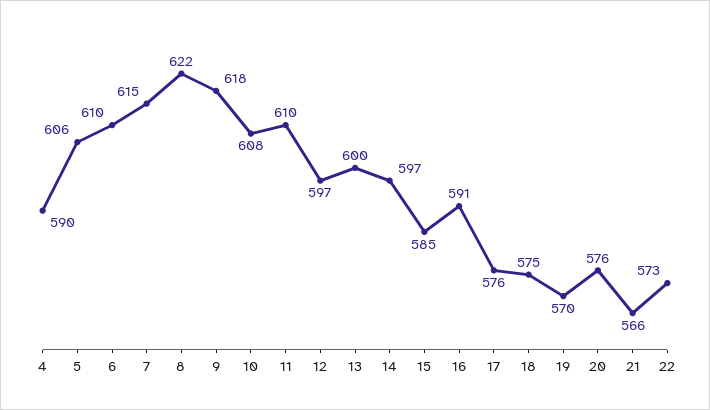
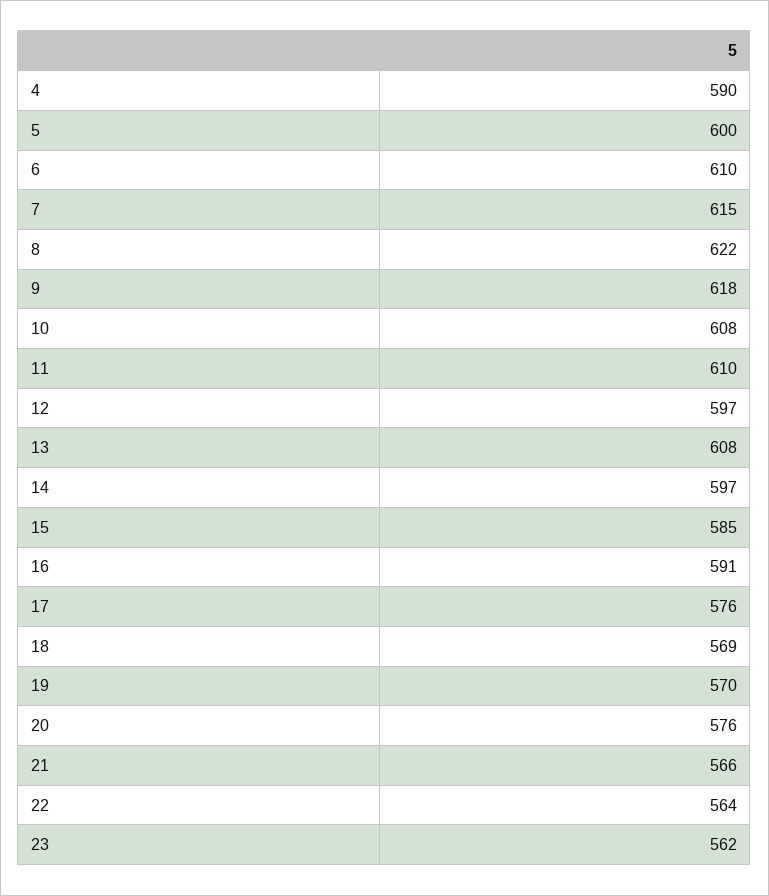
  {
    "4": 590,
-   "5": 606,
+   "5": 600,
    "6": 610,
    "7": 615,
    "8": 622,
    "9": 618,
    "10": 608,
    "11": 610,
    "12": 597,
-   "13": 600,
+   "13": 608,
    "14": 597,
    "15": 585,
    "16": 591,
    "17": 576,
-   "18": 575,
+   "18": 569,
    "19": 570,
    "20": 576,
    "21": 566,
-   "22": 573
+   "22": 564,
+   "23": 562
  }

